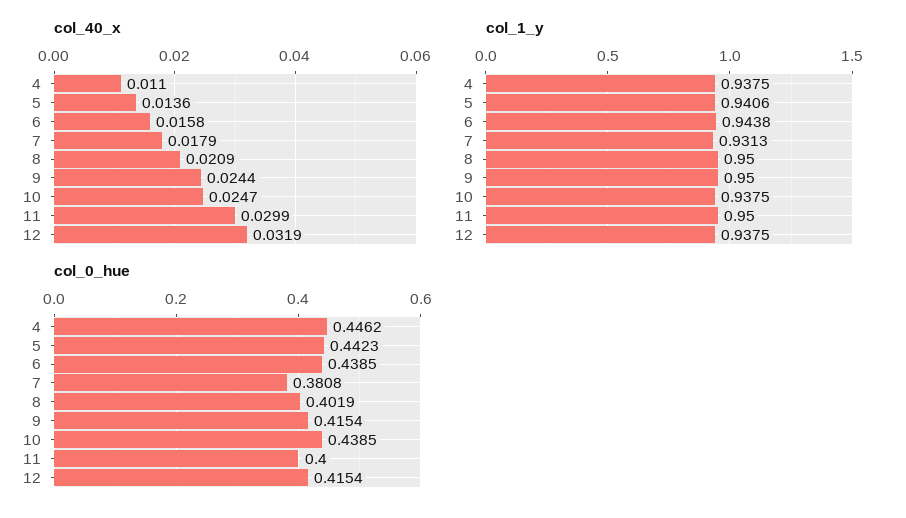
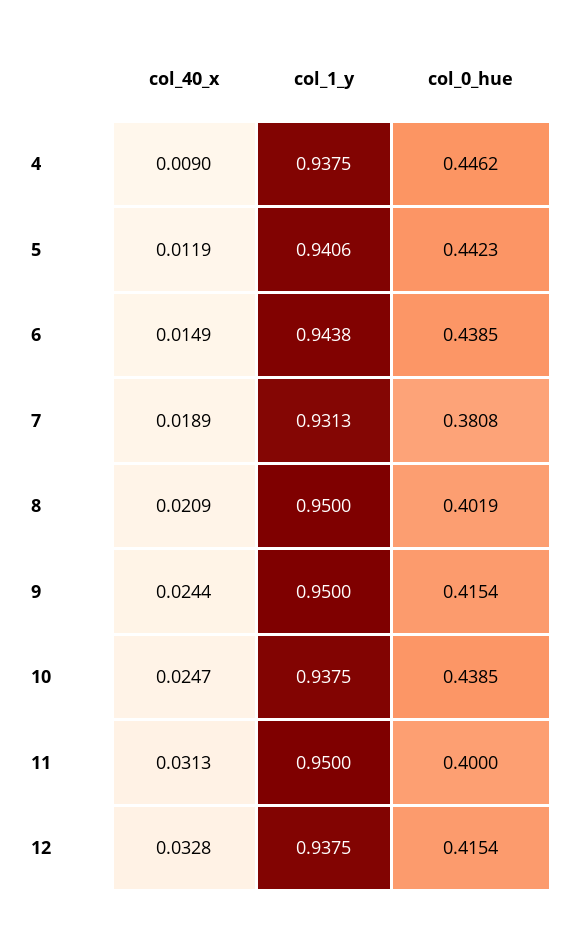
  {
    "col_40_x": {
-     "4": 0.011,
+     "4": 0.009,
-     "5": 0.0136,
+     "5": 0.0119,
-     "6": 0.0158,
+     "6": 0.0149,
-     "7": 0.0179,
+     "7": 0.0189,
      "8": 0.0209,
      "9": 0.0244,
      "10": 0.0247,
-     "11": 0.0299,
+     "11": 0.0313,
-     "12": 0.0319
+     "12": 0.0328
    },
    "col_1_y": {
      "4": 0.9375,
      "5": 0.9406,
      "6": 0.9438,
      "7": 0.9313,
      "8": 0.95,
      "9": 0.95,
      "10": 0.9375,
      "11": 0.95,
      "12": 0.9375
    },
    "col_0_hue": {
      "4": 0.4462,
      "5": 0.4423,
      "6": 0.4385,
      "7": 0.3808,
      "8": 0.4019,
      "9": 0.4154,
      "10": 0.4385,
      "11": 0.4,
      "12": 0.4154
    }
  }

